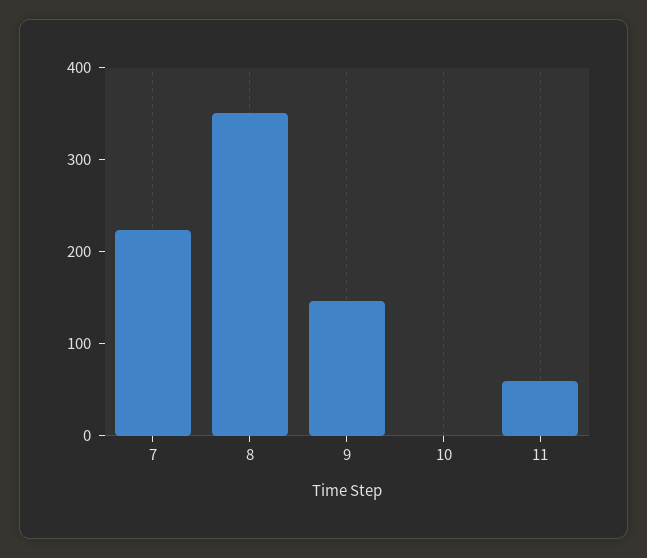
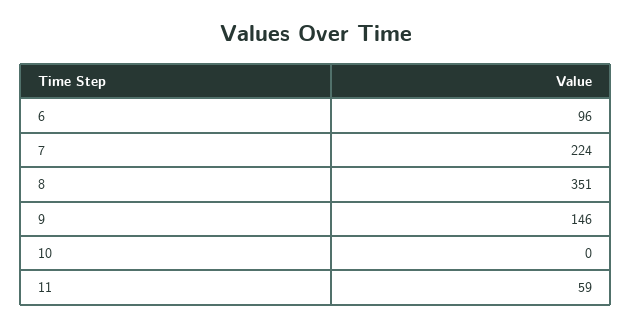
  {
    "7": 224,
    "8": 351,
    "9": 146,
    "10": 0,
-   "11": 59
+   "11": 59,
+   "6": 96
  }

